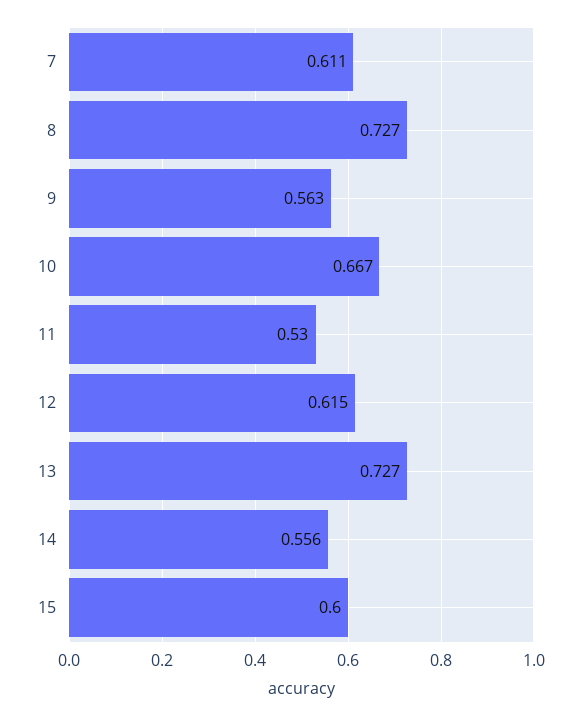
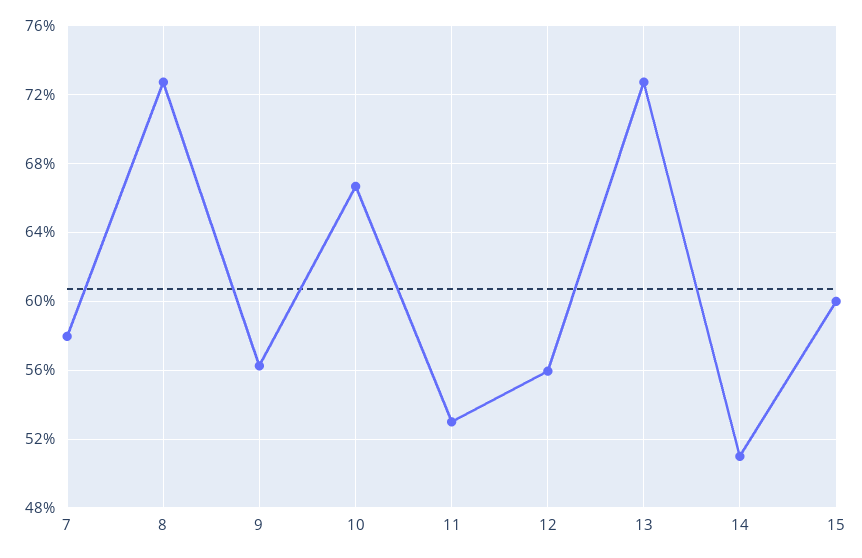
  {
-   "7": 0.611,
+   "7": 0.58,
    "8": 0.727,
    "9": 0.563,
    "10": 0.667,
    "11": 0.53,
-   "12": 0.615,
+   "12": 0.56,
    "13": 0.727,
-   "14": 0.556,
+   "14": 0.51,
    "15": 0.6
  }

